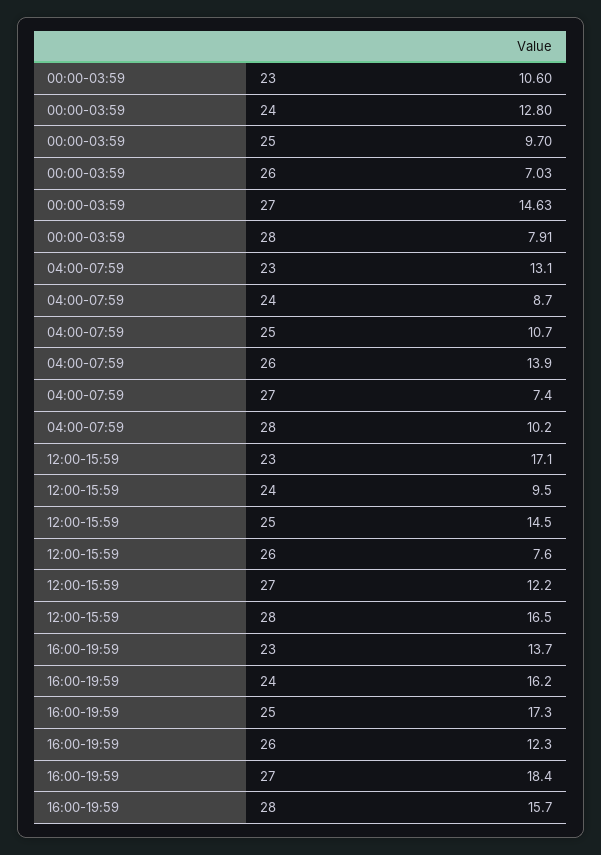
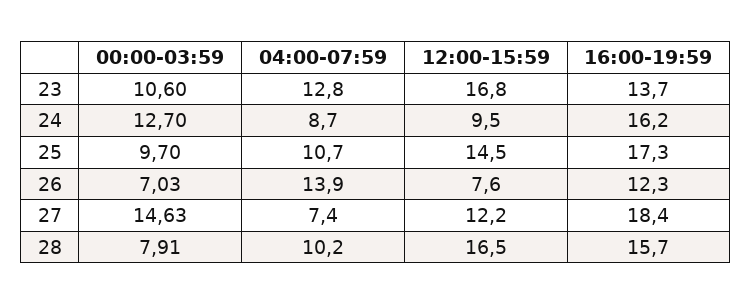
  {
    "00:00-03:59": {
      "23": 10.6,
-     "24": 12.8,
+     "24": 12.7,
      "25": 9.7,
      "26": 7.03,
      "27": 14.63,
      "28": 7.91
    },
    "04:00-07:59": {
-     "23": 13.1,
+     "23": 12.8,
      "24": 8.7,
      "25": 10.7,
      "26": 13.9,
      "27": 7.4,
      "28": 10.2
    },
    "12:00-15:59": {
-     "23": 17.1,
+     "23": 16.8,
      "24": 9.5,
      "25": 14.5,
      "26": 7.6,
      "27": 12.2,
      "28": 16.5
    },
    "16:00-19:59": {
      "23": 13.7,
      "24": 16.2,
      "25": 17.3,
      "26": 12.3,
      "27": 18.4,
      "28": 15.7
    }
  }

